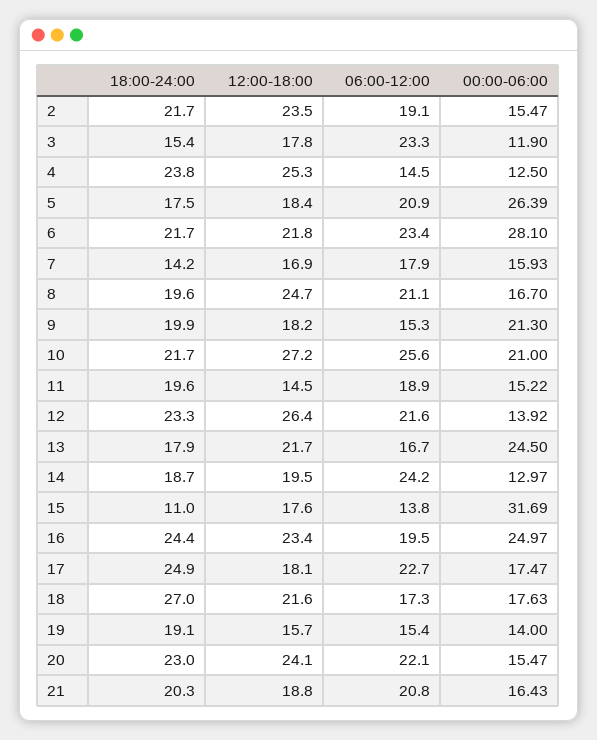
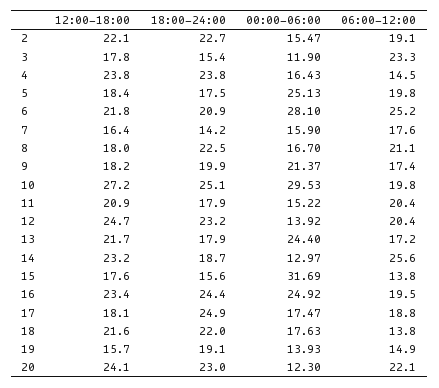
  {
    "18:00-24:00": {
-     "2": 21.7,
+     "2": 22.7,
      "3": 15.4,
      "4": 23.8,
      "5": 17.5,
-     "6": 21.7,
+     "6": 20.9,
      "7": 14.2,
-     "8": 19.6,
+     "8": 22.5,
      "9": 19.9,
-     "10": 21.7,
+     "10": 25.1,
-     "11": 19.6,
+     "11": 17.9,
-     "12": 23.3,
+     "12": 23.2,
      "13": 17.9,
      "14": 18.7,
-     "15": 11,
+     "15": 15.6,
      "16": 24.4,
      "17": 24.9,
-     "18": 27,
+     "18": 22,
      "19": 19.1,
-     "20": 23,
+     "20": 23
-     "21": 20.3
    },
    "12:00-18:00": {
-     "2": 23.5,
+     "2": 22.1,
      "3": 17.8,
-     "4": 25.3,
+     "4": 23.8,
      "5": 18.4,
      "6": 21.8,
-     "7": 16.9,
+     "7": 16.4,
-     "8": 24.7,
+     "8": 18,
      "9": 18.2,
      "10": 27.2,
-     "11": 14.5,
+     "11": 20.9,
-     "12": 26.4,
+     "12": 24.7,
      "13": 21.7,
-     "14": 19.5,
+     "14": 23.2,
      "15": 17.6,
      "16": 23.4,
      "17": 18.1,
      "18": 21.6,
      "19": 15.7,
-     "20": 24.1,
+     "20": 24.1
-     "21": 18.8
    },
    "06:00-12:00": {
      "2": 19.1,
      "3": 23.3,
      "4": 14.5,
-     "5": 20.9,
+     "5": 19.8,
-     "6": 23.4,
+     "6": 25.2,
-     "7": 17.9,
+     "7": 17.6,
      "8": 21.1,
-     "9": 15.3,
+     "9": 17.4,
-     "10": 25.6,
+     "10": 19.8,
-     "11": 18.9,
+     "11": 20.4,
-     "12": 21.6,
+     "12": 20.4,
-     "13": 16.7,
+     "13": 17.2,
-     "14": 24.2,
+     "14": 25.6,
      "15": 13.8,
      "16": 19.5,
-     "17": 22.7,
+     "17": 18.8,
-     "18": 17.3,
+     "18": 13.8,
-     "19": 15.4,
+     "19": 14.9,
-     "20": 22.1,
+     "20": 22.1
-     "21": 20.8
    },
    "00:00-06:00": {
      "2": 15.47,
      "3": 11.9,
-     "4": 12.5,
+     "4": 16.43,
-     "5": 26.39,
+     "5": 25.13,
      "6": 28.1,
-     "7": 15.93,
+     "7": 15.9,
      "8": 16.7,
-     "9": 21.3,
+     "9": 21.37,
-     "10": 21,
+     "10": 29.53,
      "11": 15.22,
      "12": 13.92,
-     "13": 24.5,
+     "13": 24.4,
      "14": 12.97,
      "15": 31.69,
-     "16": 24.97,
+     "16": 24.92,
      "17": 17.47,
      "18": 17.63,
-     "19": 14,
+     "19": 13.93,
-     "20": 15.47,
+     "20": 12.3
-     "21": 16.43
    }
  }

